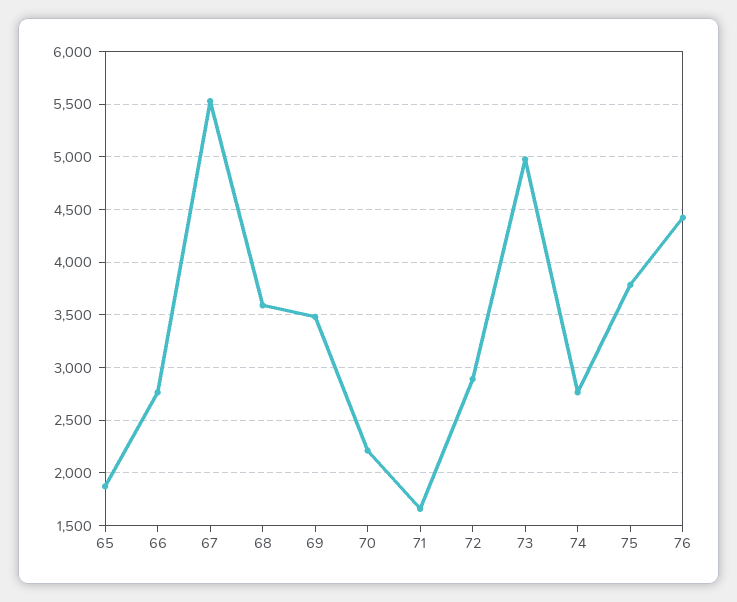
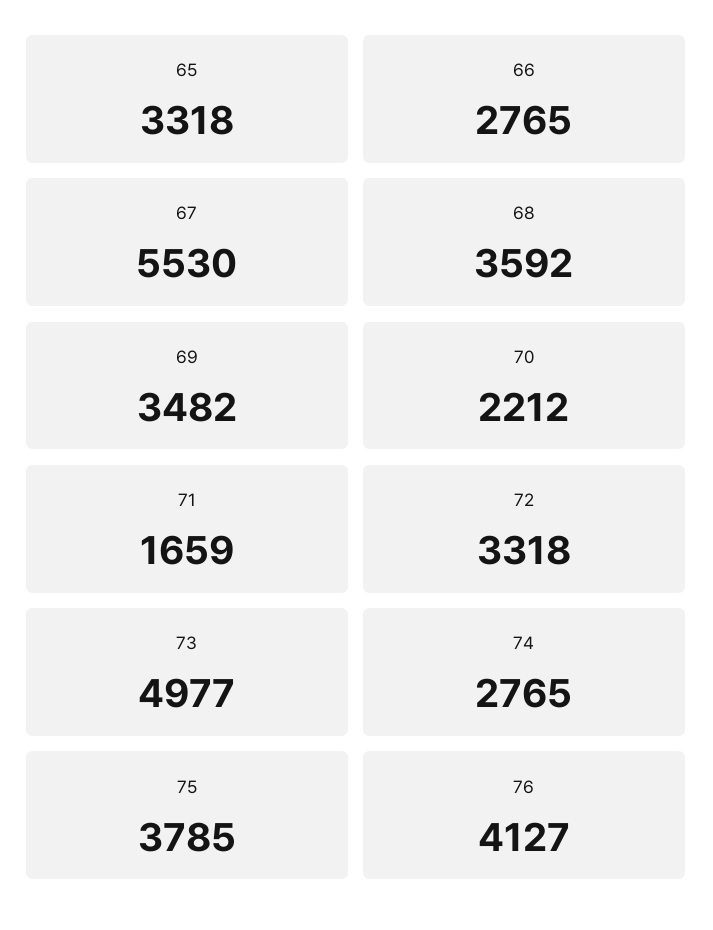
  {
-   "65": 1900,
+   "65": 3318,
    "66": 2765,
    "67": 5530,
    "68": 3592,
    "69": 3482,
    "70": 2212,
    "71": 1659,
-   "72": 2900,
+   "72": 3318,
    "73": 4977,
    "74": 2765,
    "75": 3785,
-   "76": 4400
+   "76": 4127
  }

